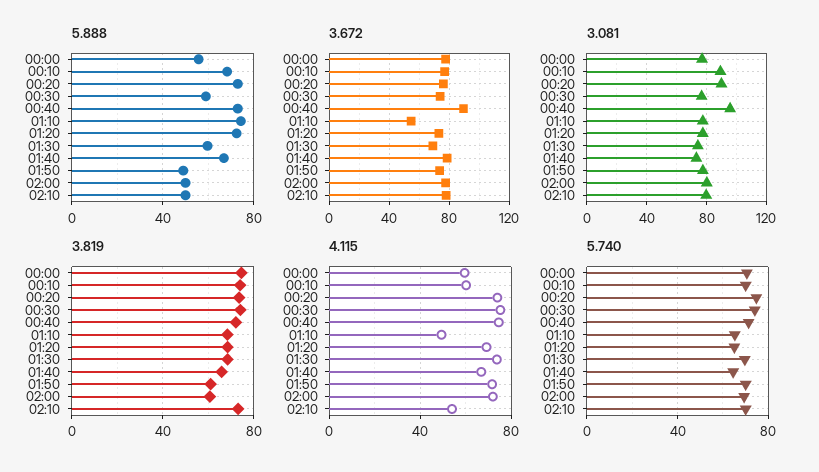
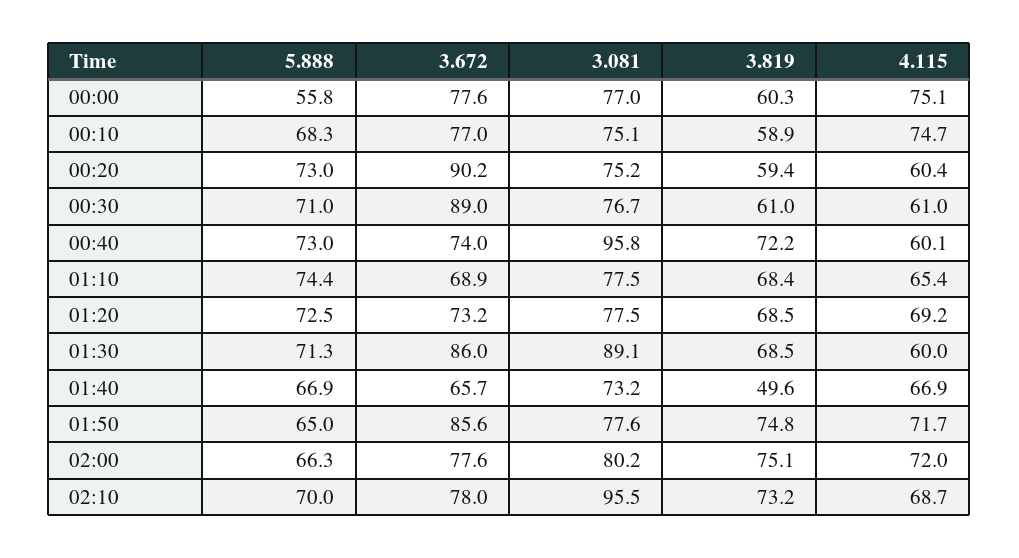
  {
    "5.888": {
      "00:00": 55.8,
      "00:10": 68.3,
      "00:20": 73,
-     "00:30": 60,
+     "00:30": 71,
      "00:40": 73,
      "01:10": 74.4,
      "01:20": 72.5,
-     "01:30": 60,
+     "01:30": 71.3,
      "01:40": 66.9,
-     "01:50": 50,
+     "01:50": 65,
-     "02:00": 50,
+     "02:00": 66.3,
-     "02:10": 50
+     "02:10": 70
    },
    "3.672": {
      "00:00": 77.6,
      "00:10": 77,
-     "00:20": 75,
+     "00:20": 90.2,
-     "00:30": 75,
+     "00:30": 89,
-     "00:40": 90,
+     "00:40": 74,
-     "01:10": 55,
+     "01:10": 68.9,
      "01:20": 73.2,
-     "01:30": 70,
+     "01:30": 86,
-     "01:40": 80,
+     "01:40": 65.7,
-     "01:50": 75,
+     "01:50": 85.6,
      "02:00": 77.6,
      "02:10": 78
    },
    "3.081": {
      "00:00": 77,
-     "00:10": 90,
+     "00:10": 75.1,
-     "00:20": 90,
+     "00:20": 75.2,
      "00:30": 76.7,
      "00:40": 95.8,
      "01:10": 77.5,
      "01:20": 77.5,
-     "01:30": 75,
+     "01:30": 89.1,
      "01:40": 73.2,
      "01:50": 77.6,
      "02:00": 80.2,
-     "02:10": 80
+     "02:10": 95.5
    },
    "3.819": {
-     "00:00": 75,
+     "00:00": 60.3,
-     "00:10": 75,
+     "00:10": 58.9,
-     "00:20": 75,
+     "00:20": 59.4,
-     "00:30": 75,
+     "00:30": 61,
      "00:40": 72.2,
      "01:10": 68.4,
      "01:20": 68.5,
      "01:30": 68.5,
-     "01:40": 65,
+     "01:40": 49.6,
-     "01:50": 60,
+     "01:50": 74.8,
-     "02:00": 60,
+     "02:00": 75.1,
      "02:10": 73.2
    },
    "4.115": {
-     "00:00": 60,
+     "00:00": 75.1,
-     "00:10": 60,
+     "00:10": 74.7,
-     "00:20": 75,
+     "00:20": 60.4,
-     "00:30": 75,
+     "00:30": 61,
-     "00:40": 75,
+     "00:40": 60.1,
-     "01:10": 50,
+     "01:10": 65.4,
      "01:20": 69.2,
-     "01:30": 75,
+     "01:30": 60,
      "01:40": 66.9,
      "01:50": 71.7,
      "02:00": 72,
-     "02:10": 55
+     "02:10": 68.7
-   },
+   }
-   "5.740": {
-     "00:00": 70,
-     "00:10": 70,
-     "00:20": 75,
-     "00:30": 75,
-     "00:40": 70,
-     "01:10": 65,
-     "01:20": 65,
-     "01:30": 70,
-     "01:40": 65,
-     "01:50": 70,
-     "02:00": 70,
-     "02:10": 70
-   }
  }

